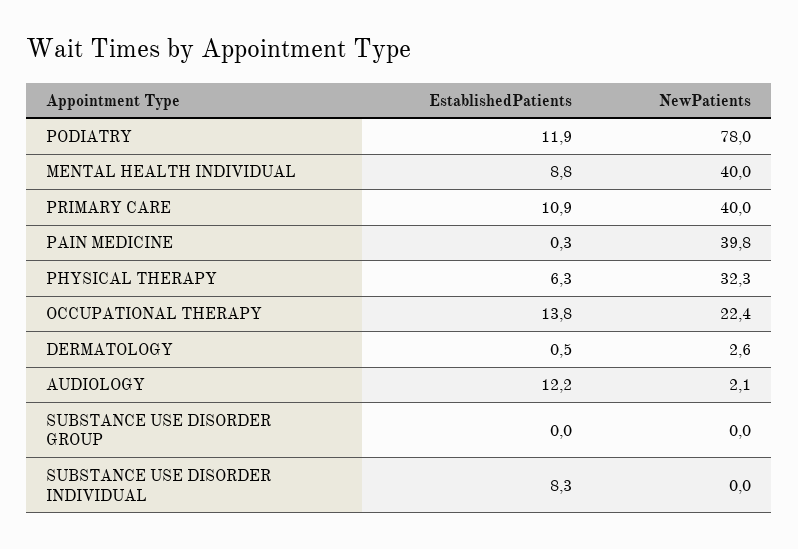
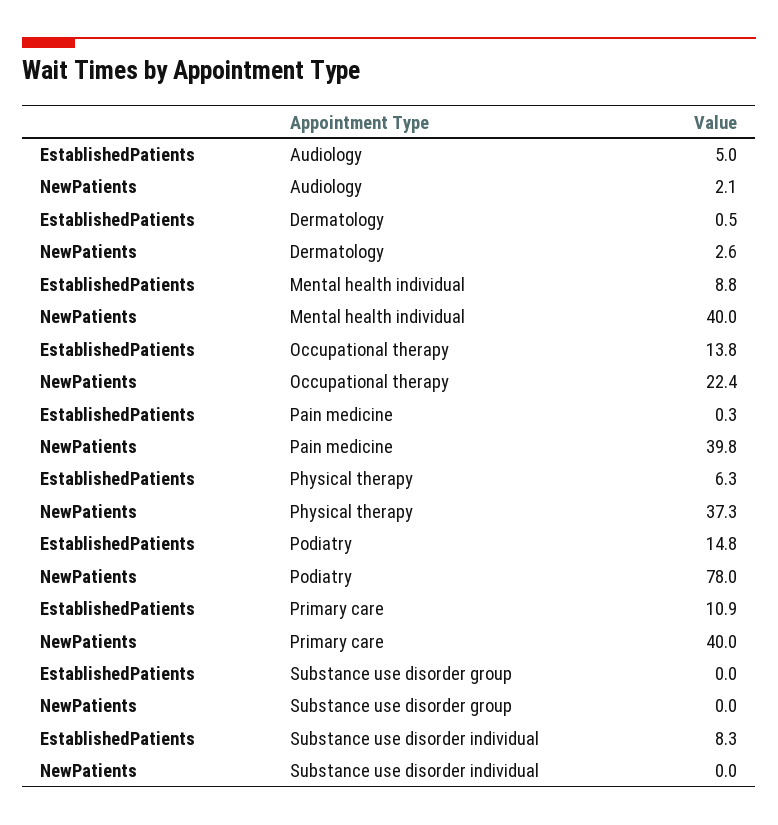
  {
    "EstablishedPatients": {
-     "PODIATRY": 11.9,
+     "PODIATRY": 14.8,
      "MENTAL HEALTH INDIVIDUAL": 8.8,
      "PRIMARY CARE": 10.9,
      "PAIN MEDICINE": 0.3,
      "PHYSICAL THERAPY": 6.3,
      "OCCUPATIONAL THERAPY": 13.8,
      "DERMATOLOGY": 0.5,
-     "AUDIOLOGY": 12.2,
+     "AUDIOLOGY": 5,
      "SUBSTANCE USE DISORDER GROUP": 0,
      "SUBSTANCE USE DISORDER INDIVIDUAL": 8.3
    },
    "NewPatients": {
      "PODIATRY": 78,
      "MENTAL HEALTH INDIVIDUAL": 40,
      "PRIMARY CARE": 40,
      "PAIN MEDICINE": 39.8,
-     "PHYSICAL THERAPY": 32.3,
+     "PHYSICAL THERAPY": 37.3,
      "OCCUPATIONAL THERAPY": 22.4,
      "DERMATOLOGY": 2.6,
      "AUDIOLOGY": 2.1,
      "SUBSTANCE USE DISORDER GROUP": 0,
      "SUBSTANCE USE DISORDER INDIVIDUAL": 0
    }
  }

